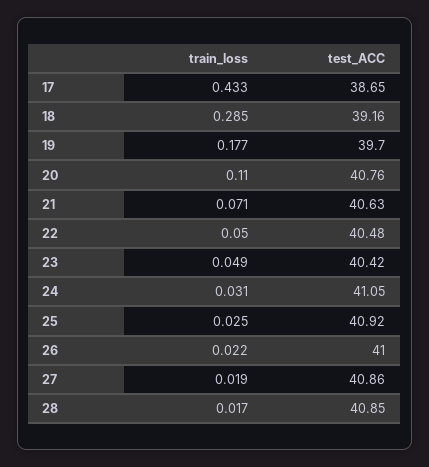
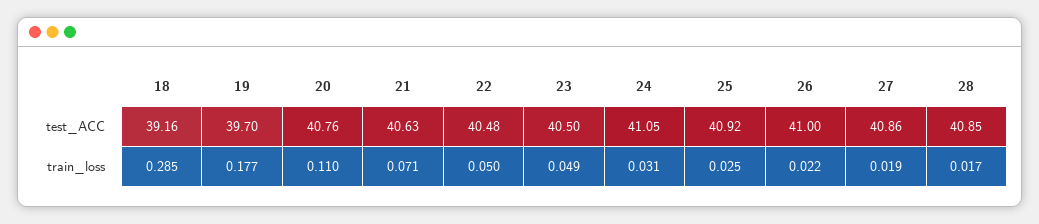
  {
    "train_loss": {
-     "17": 0.433,
      "18": 0.285,
      "19": 0.177,
      "20": 0.11,
      "21": 0.071,
      "22": 0.05,
      "23": 0.049,
      "24": 0.031,
      "25": 0.025,
      "26": 0.022,
      "27": 0.019,
      "28": 0.017
    },
    "test_ACC": {
-     "17": 38.65,
      "18": 39.16,
      "19": 39.7,
      "20": 40.76,
      "21": 40.63,
      "22": 40.48,
-     "23": 40.42,
+     "23": 40.5,
      "24": 41.05,
      "25": 40.92,
      "26": 41,
      "27": 40.86,
      "28": 40.85
    }
  }

